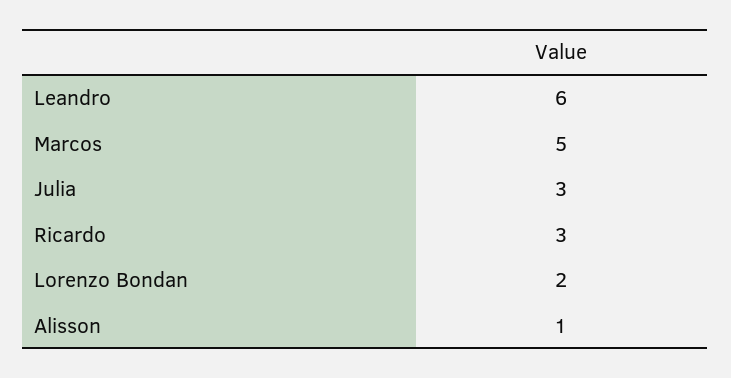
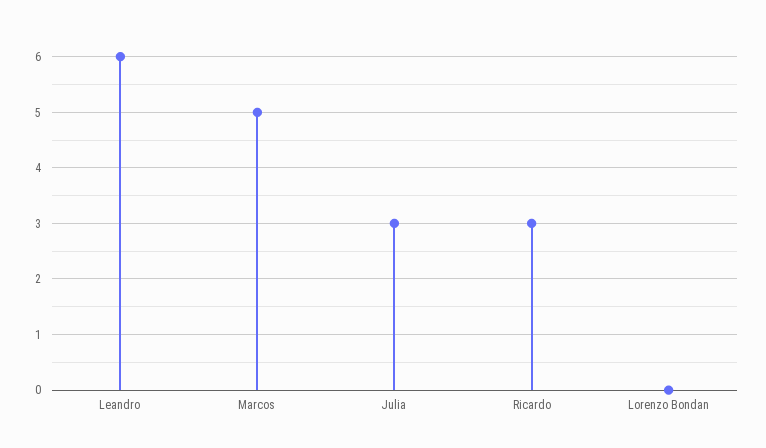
  {
    "Leandro": 6,
    "Marcos": 5,
    "Julia": 3,
    "Ricardo": 3,
-   "Lorenzo Bondan": 2,
+   "Lorenzo Bondan": 0
-   "Alisson": 1
  }

